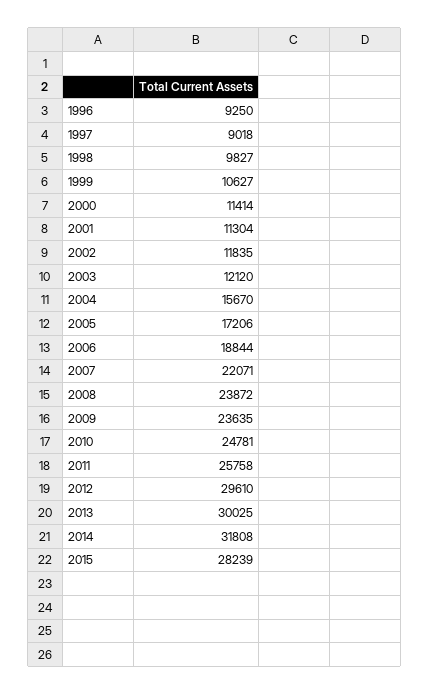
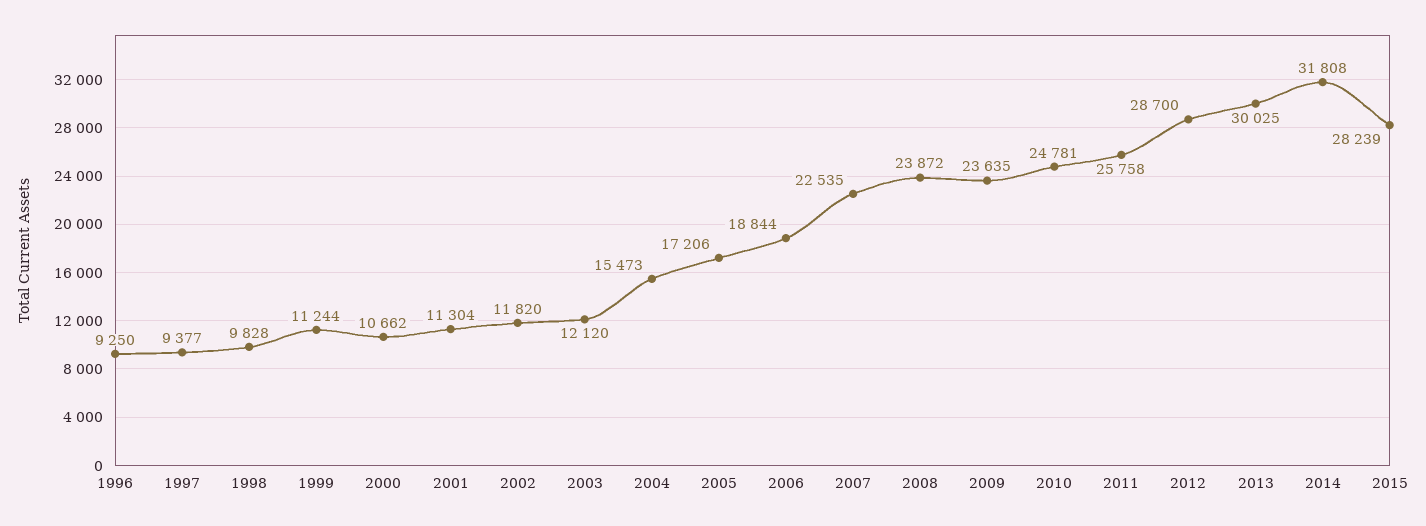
  {
    "1996": 9250,
-   "1997": 9018,
+   "1997": 9377,
-   "1998": 9827,
+   "1998": 9828,
-   "1999": 10627,
+   "1999": 11244,
-   "2000": 11414,
+   "2000": 10662,
    "2001": 11304,
-   "2002": 11835,
+   "2002": 11820,
    "2003": 12120,
-   "2004": 15670,
+   "2004": 15473,
    "2005": 17206,
    "2006": 18844,
-   "2007": 22071,
+   "2007": 22535,
    "2008": 23872,
    "2009": 23635,
    "2010": 24781,
    "2011": 25758,
-   "2012": 29610,
+   "2012": 28700,
    "2013": 30025,
    "2014": 31808,
    "2015": 28239
  }

